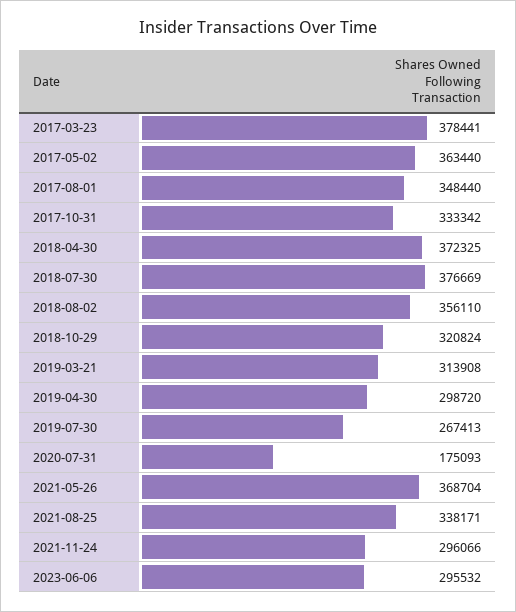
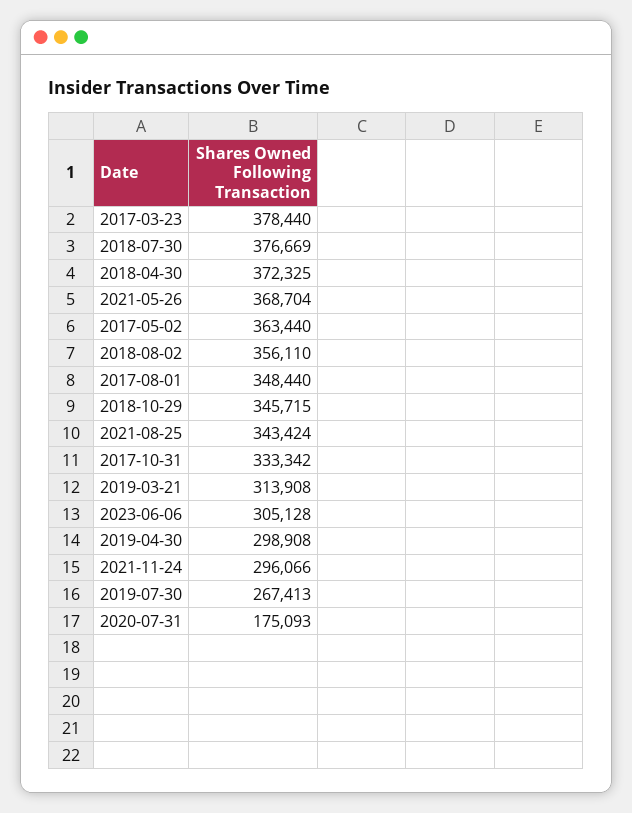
  {
-   "2017-03-23": 378441,
+   "2017-03-23": 378440,
    "2017-05-02": 363440,
    "2017-08-01": 348440,
    "2017-10-31": 333342,
    "2018-04-30": 372325,
    "2018-07-30": 376669,
    "2018-08-02": 356110,
-   "2018-10-29": 320824,
+   "2018-10-29": 345715,
    "2019-03-21": 313908,
-   "2019-04-30": 298720,
+   "2019-04-30": 298908,
    "2019-07-30": 267413,
    "2020-07-31": 175093,
    "2021-05-26": 368704,
-   "2021-08-25": 338171,
+   "2021-08-25": 343424,
    "2021-11-24": 296066,
-   "2023-06-06": 295532
+   "2023-06-06": 305128
  }

